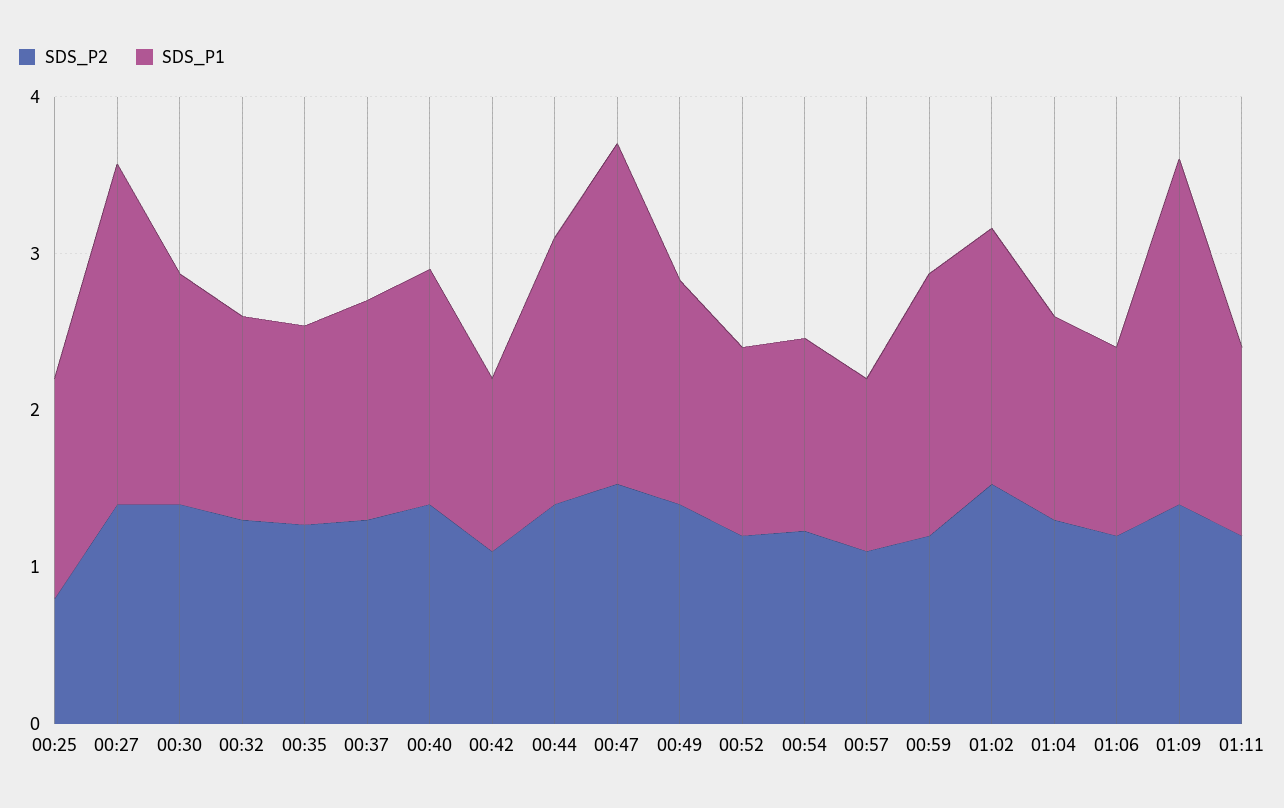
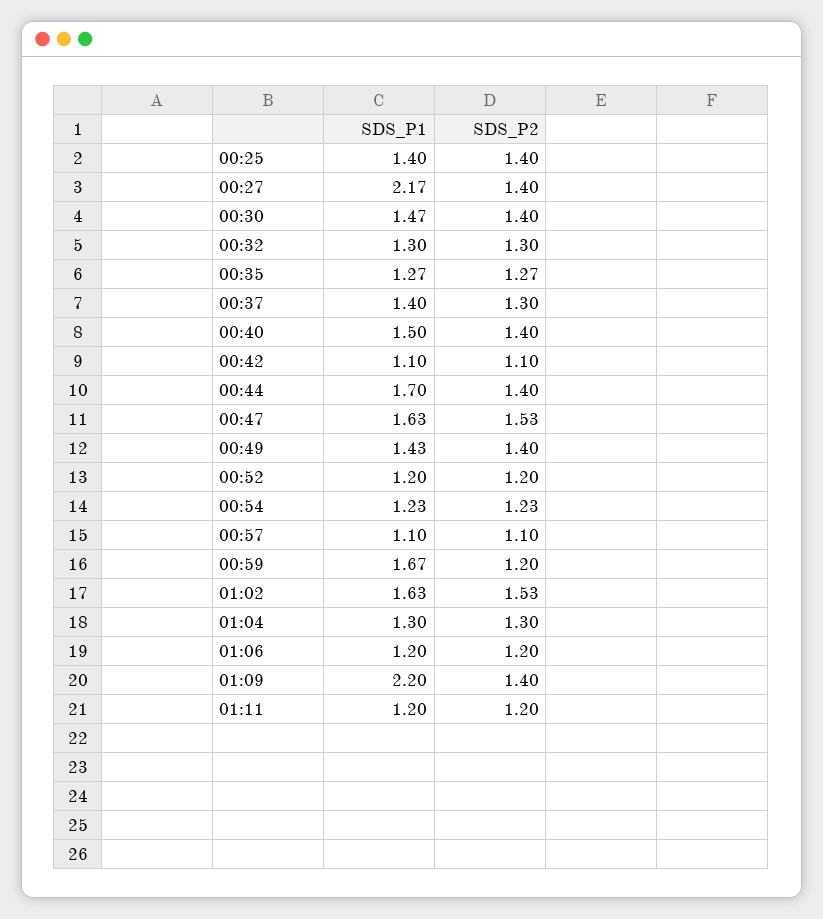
  {
    "SDS_P2": {
-     "00:25": 0.8,
+     "00:25": 1.4,
      "00:27": 1.4,
      "00:30": 1.4,
      "00:32": 1.3,
      "00:35": 1.27,
      "00:37": 1.3,
      "00:40": 1.4,
      "00:42": 1.1,
      "00:44": 1.4,
      "00:47": 1.53,
      "00:49": 1.4,
      "00:52": 1.2,
      "00:54": 1.23,
      "00:57": 1.1,
      "00:59": 1.2,
      "01:02": 1.53,
      "01:04": 1.3,
      "01:06": 1.2,
      "01:09": 1.4,
      "01:11": 1.2
    },
    "SDS_P1": {
      "00:25": 1.4,
      "00:27": 2.17,
      "00:30": 1.47,
      "00:32": 1.3,
      "00:35": 1.27,
      "00:37": 1.4,
      "00:40": 1.5,
      "00:42": 1.1,
      "00:44": 1.7,
-     "00:47": 2.2,
+     "00:47": 1.63,
      "00:49": 1.43,
      "00:52": 1.2,
      "00:54": 1.23,
      "00:57": 1.1,
      "00:59": 1.67,
      "01:02": 1.63,
      "01:04": 1.3,
      "01:06": 1.2,
      "01:09": 2.2,
      "01:11": 1.2
    }
  }

